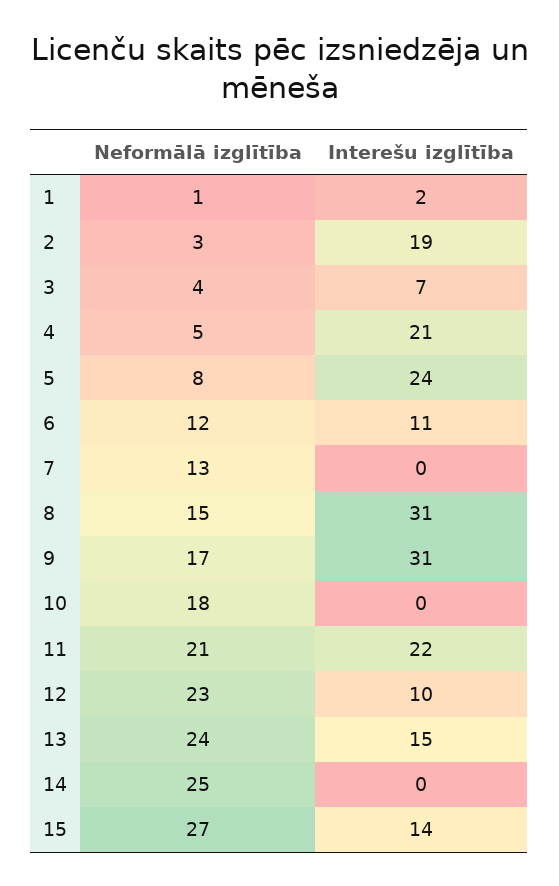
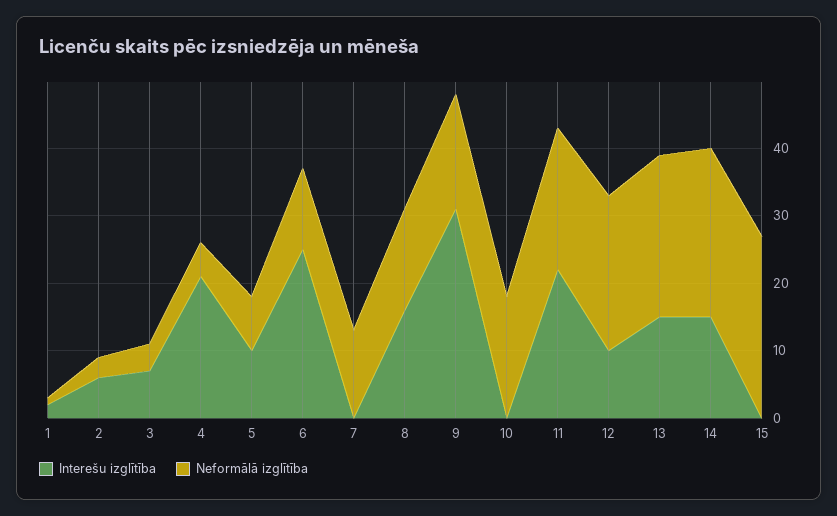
  {
    "Neformālā izglītība": {
      "1": 1,
      "2": 3,
      "3": 4,
      "4": 5,
      "5": 8,
      "6": 12,
      "7": 13,
      "8": 15,
      "9": 17,
      "10": 18,
      "11": 21,
      "12": 23,
      "13": 24,
      "14": 25,
      "15": 27
    },
    "Interešu izglītība": {
      "1": 2,
-     "2": 19,
+     "2": 5,
      "3": 7,
      "4": 21,
-     "5": 24,
+     "5": 10,
-     "6": 11,
+     "6": 25,
      "7": 0,
-     "8": 31,
+     "8": 15,
      "9": 31,
      "10": 0,
      "11": 22,
      "12": 10,
      "13": 15,
-     "14": 0,
+     "14": 15,
-     "15": 14
+     "15": 0
    }
  }

